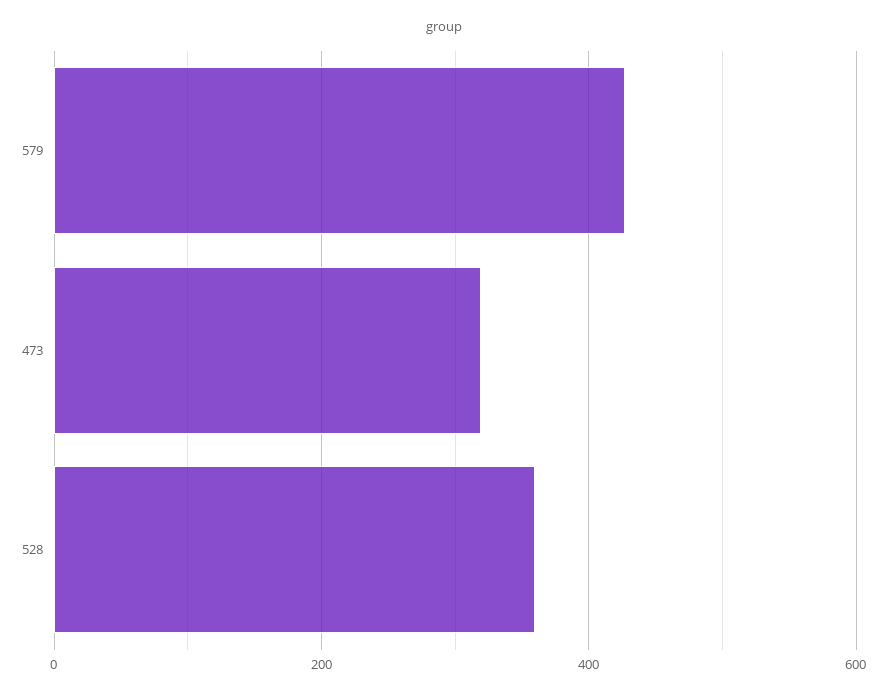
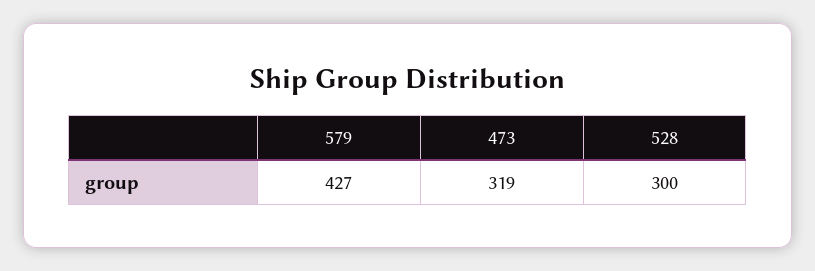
  {
    "579": 427,
    "473": 319,
-   "528": 360
+   "528": 300
  }

